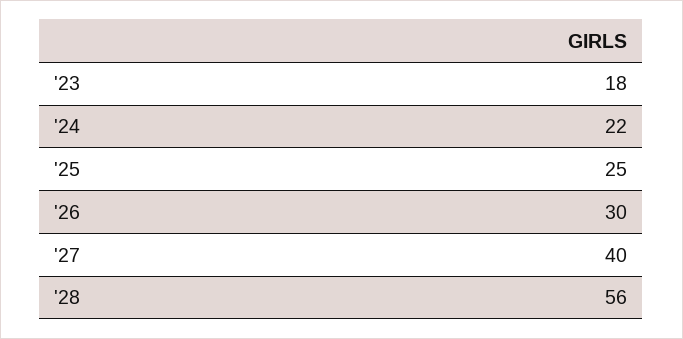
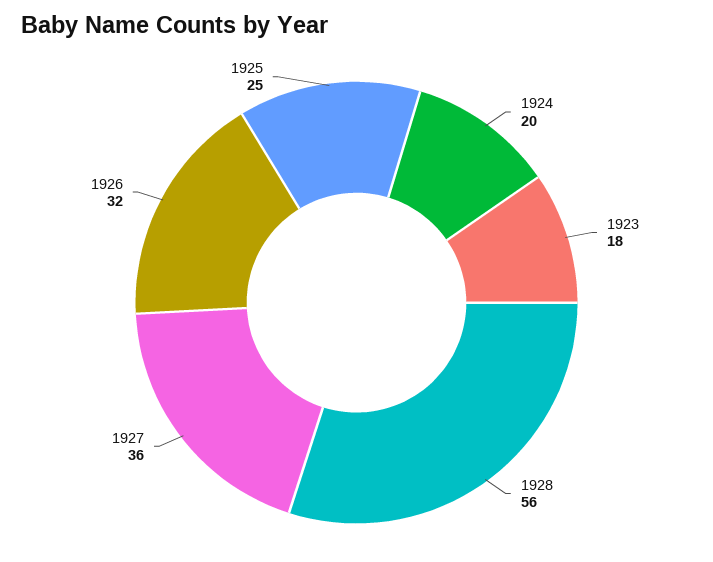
  {
    "'23": 18,
-   "'24": 22,
+   "'24": 20,
    "'25": 25,
-   "'26": 30,
+   "'26": 32,
-   "'27": 40,
+   "'27": 36,
    "'28": 56
  }

